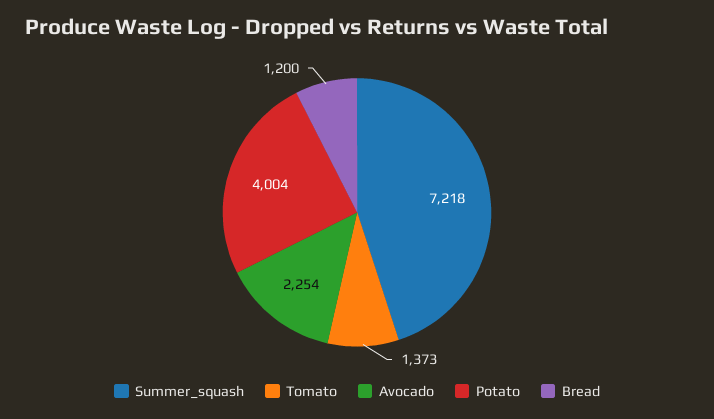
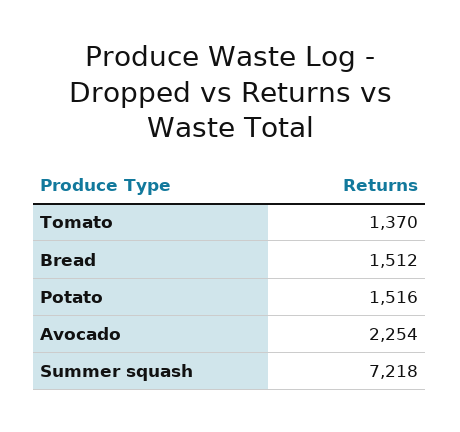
  {
    "Summer_squash": 7218,
-   "Tomato": 1373,
+   "Tomato": 1370,
    "Avocado": 2254,
-   "Potato": 4004,
+   "Potato": 1516,
-   "Bread": 1200
+   "Bread": 1512
  }

